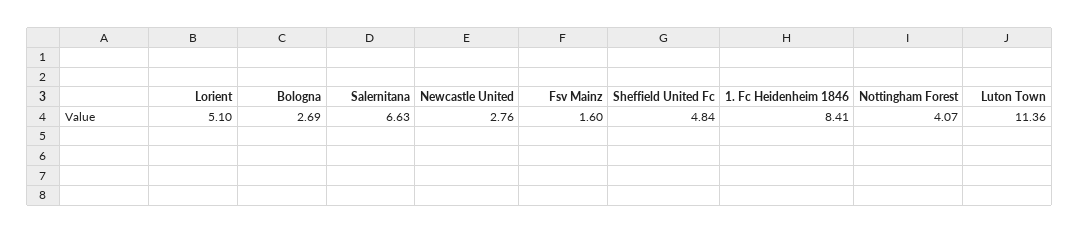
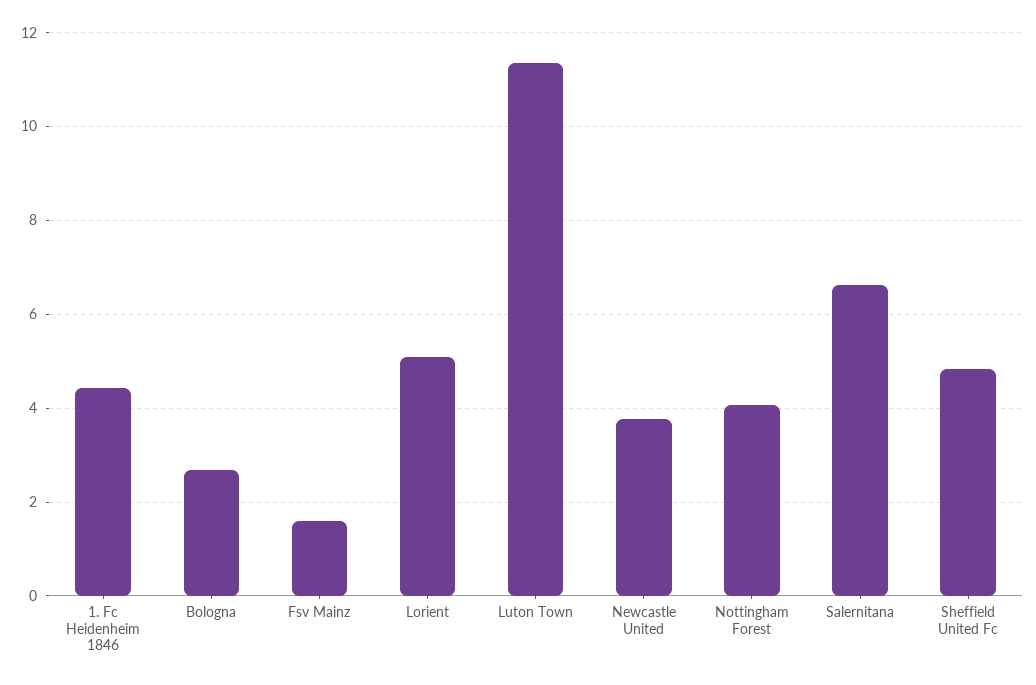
  {
    "Lorient": 5.1,
    "Bologna": 2.69,
    "Salernitana": 6.63,
-   "Newcastle United": 2.76,
+   "Newcastle United": 3.8,
    "Fsv Mainz": 1.6,
    "Sheffield United Fc": 4.84,
-   "1. Fc Heidenheim 1846": 8.41,
+   "1. Fc Heidenheim 1846": 4.4,
    "Nottingham Forest": 4.07,
    "Luton Town": 11.36
  }

